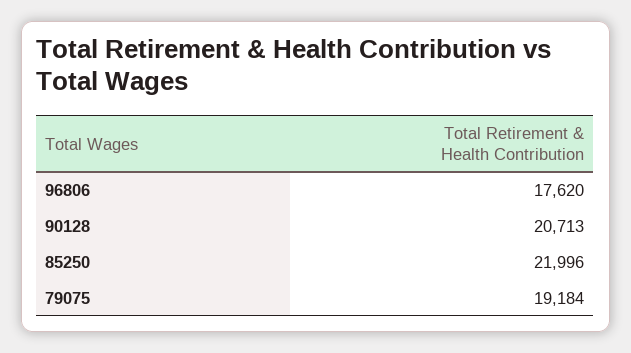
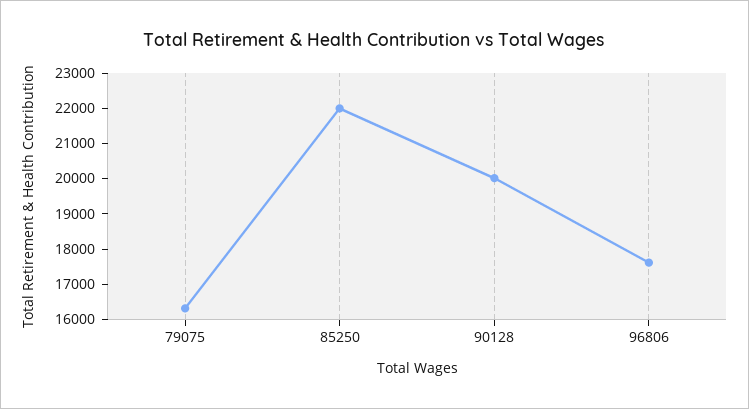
  {
    "96806": 17620,
-   "90128": 20713,
+   "90128": 20000,
    "85250": 21996,
-   "79075": 19184
+   "79075": 16250
  }

